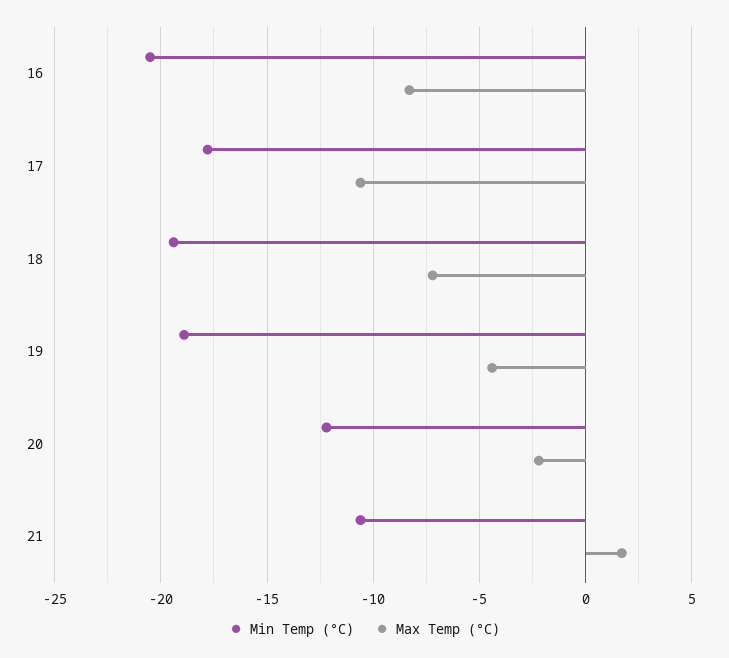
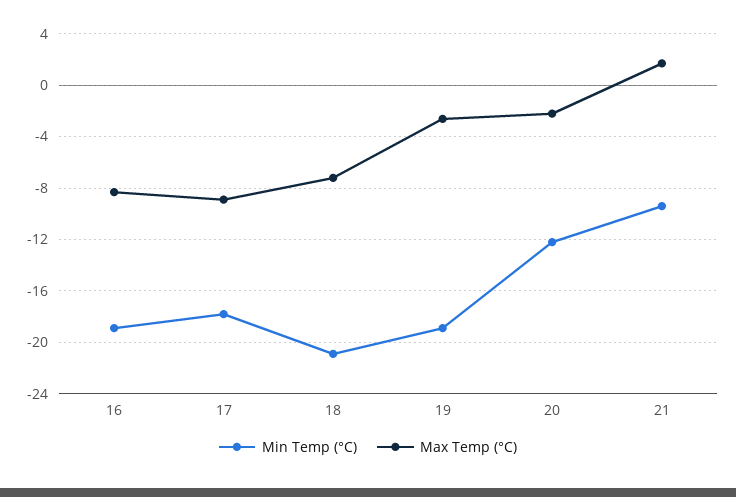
  {
    "Min Temp (°C)": {
-     "16": -20.5,
+     "16": -19,
      "17": -18,
-     "18": -19.5,
+     "18": -21,
      "19": -19,
      "20": -12,
-     "21": -10.5
+     "21": -9.5
    },
    "Max Temp (°C)": {
      "16": -8.5,
-     "17": -10.5,
+     "17": -9,
      "18": -7,
-     "19": -4.5,
+     "19": -2.5,
      "20": -2,
      "21": 1.5
    }
  }

